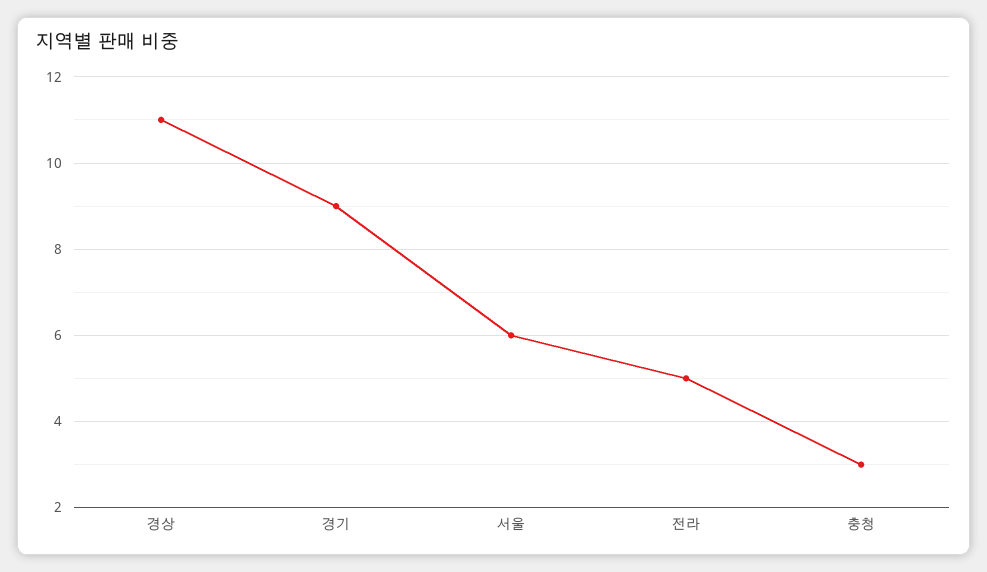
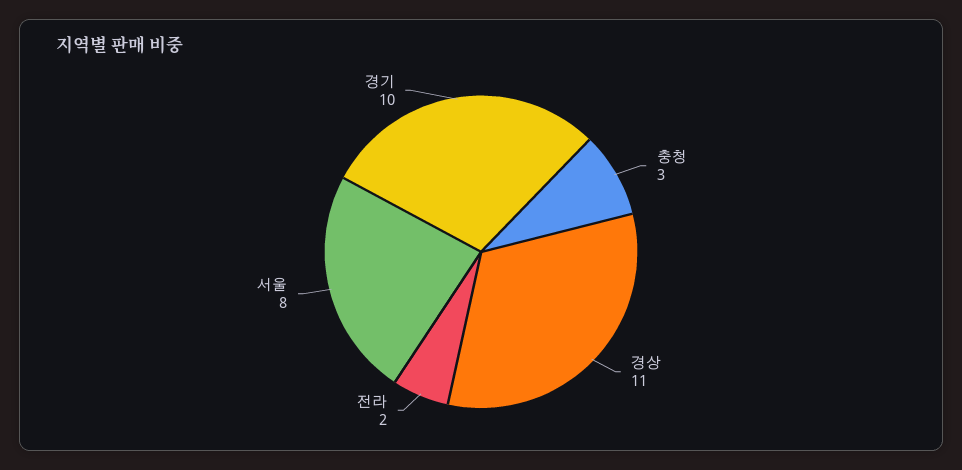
  {
    "경상": 11,
-   "경기": 9,
+   "경기": 10,
-   "서울": 6,
+   "서울": 8,
-   "전라": 5,
+   "전라": 2,
    "충청": 3
  }

